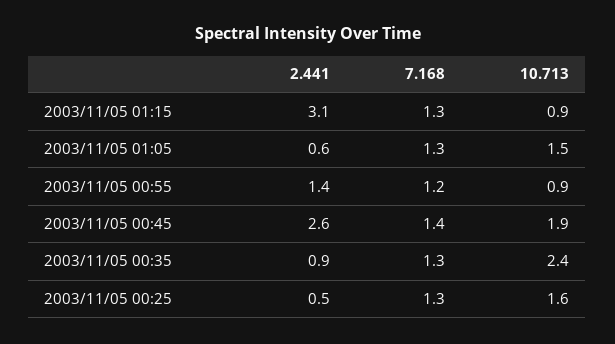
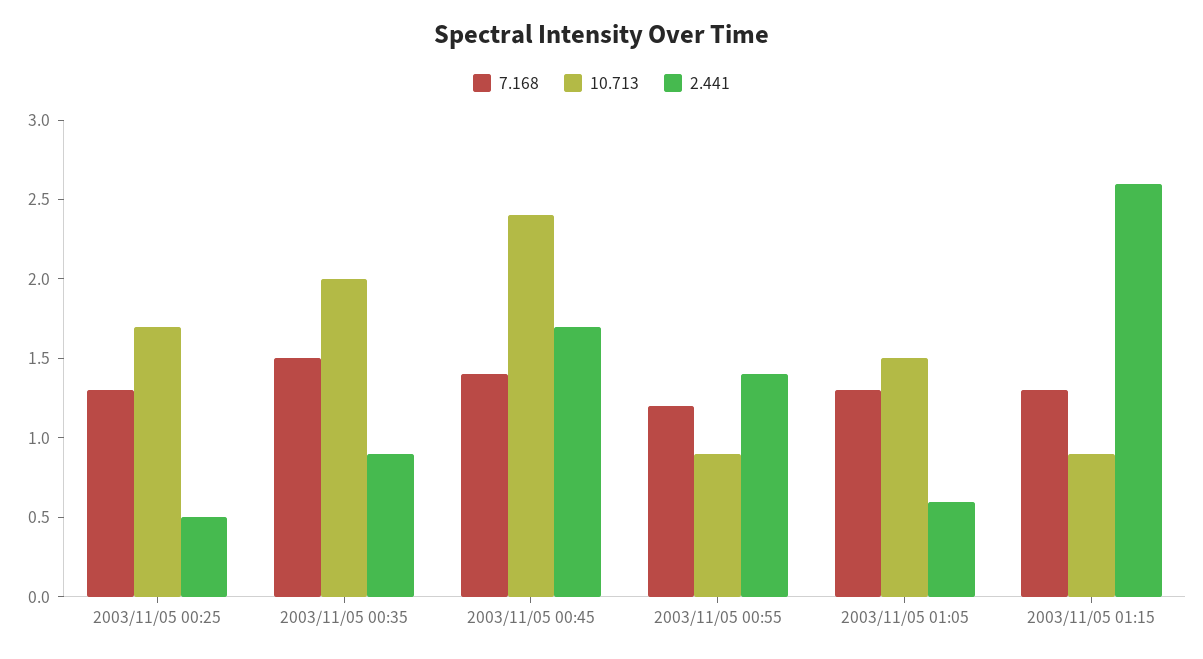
  {
    "2.441": {
-     "2003/11/05 01:15": 3.1,
+     "2003/11/05 01:15": 2.6,
      "2003/11/05 01:05": 0.6,
      "2003/11/05 00:55": 1.4,
-     "2003/11/05 00:45": 2.6,
+     "2003/11/05 00:45": 1.7,
      "2003/11/05 00:35": 0.9,
      "2003/11/05 00:25": 0.5
    },
    "7.168": {
      "2003/11/05 01:15": 1.3,
      "2003/11/05 01:05": 1.3,
      "2003/11/05 00:55": 1.2,
      "2003/11/05 00:45": 1.4,
-     "2003/11/05 00:35": 1.3,
+     "2003/11/05 00:35": 1.5,
      "2003/11/05 00:25": 1.3
    },
    "10.713": {
      "2003/11/05 01:15": 0.9,
      "2003/11/05 01:05": 1.5,
      "2003/11/05 00:55": 0.9,
-     "2003/11/05 00:45": 1.9,
+     "2003/11/05 00:45": 2.4,
-     "2003/11/05 00:35": 2.4,
+     "2003/11/05 00:35": 2,
-     "2003/11/05 00:25": 1.6
+     "2003/11/05 00:25": 1.7
    }
  }

